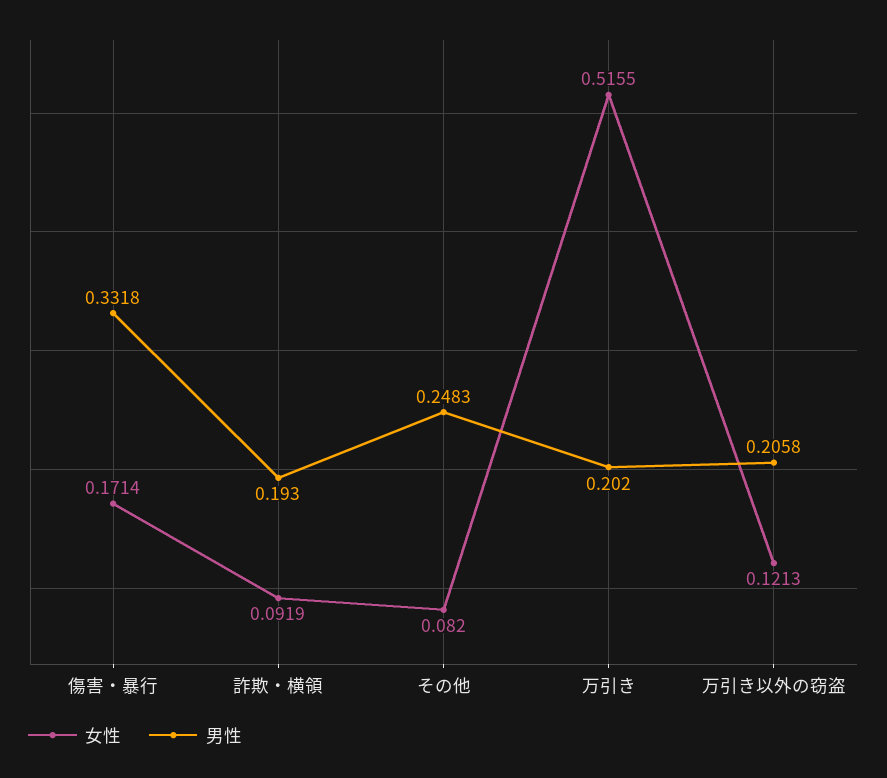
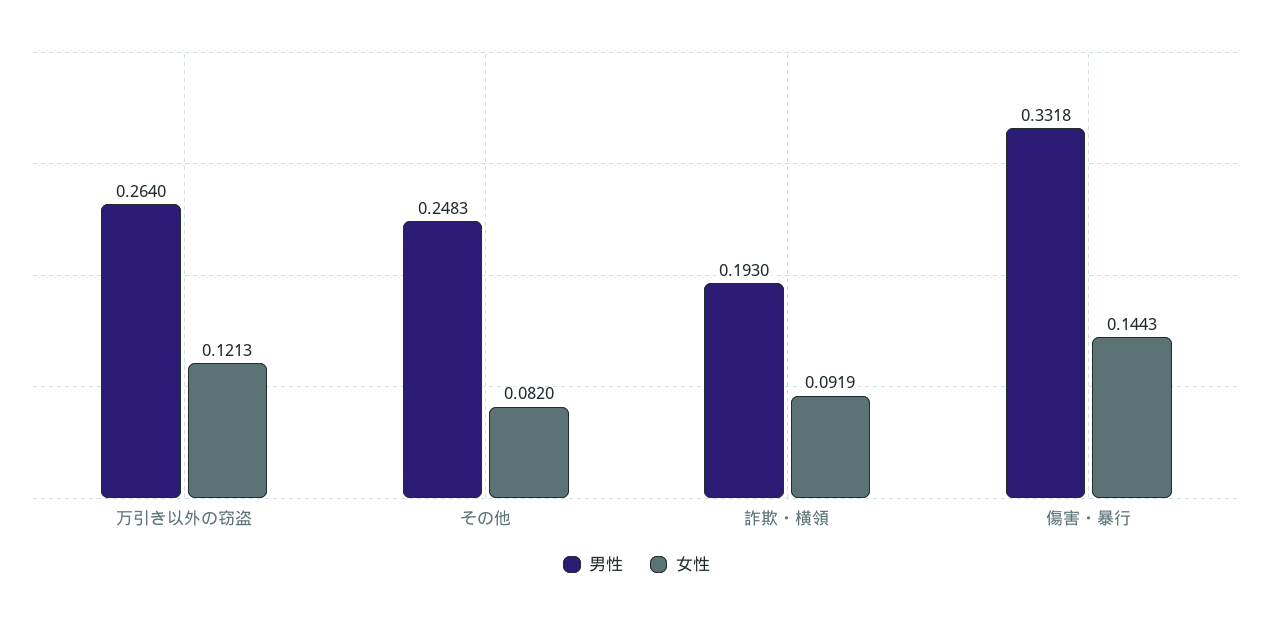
  {
    "女性": {
-     "傷害・暴行": 0.1714,
+     "傷害・暴行": 0.1443,
      "詐欺・横領": 0.0919,
      "その他": 0.082,
-     "万引き": 0.5155,
      "万引き以外の窃盗": 0.1213
    },
    "男性": {
      "傷害・暴行": 0.3318,
      "詐欺・横領": 0.193,
      "その他": 0.2483,
-     "万引き": 0.202,
-     "万引き以外の窃盗": 0.2058
+     "万引き以外の窃盗": 0.264
    }
  }

